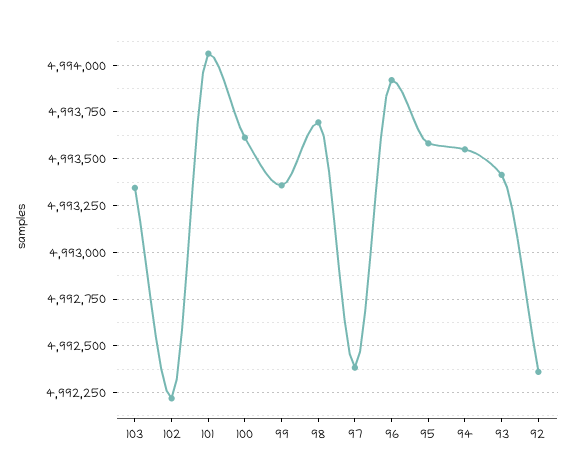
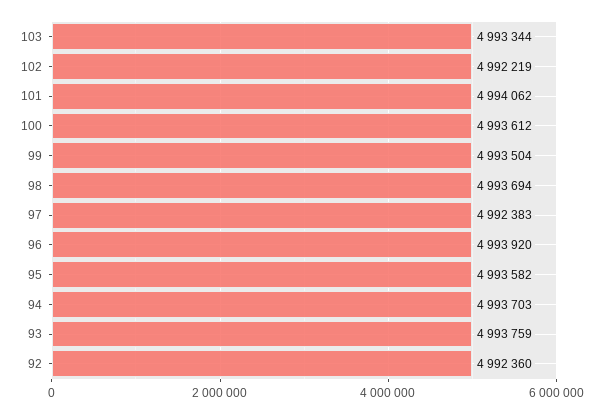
  {
    "103": 4993344,
    "102": 4992219,
    "101": 4994062,
    "100": 4993612,
-   "99": 4993350,
+   "99": 4993504,
    "98": 4993694,
    "97": 4992383,
    "96": 4993920,
    "95": 4993582,
-   "94": 4993550,
+   "94": 4993703,
-   "93": 4993400,
+   "93": 4993759,
    "92": 4992360
  }

